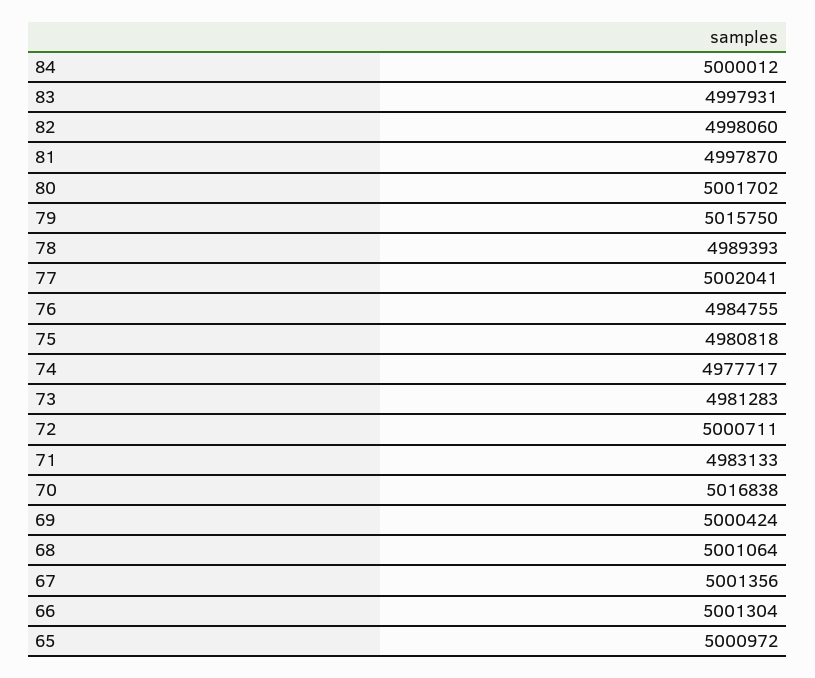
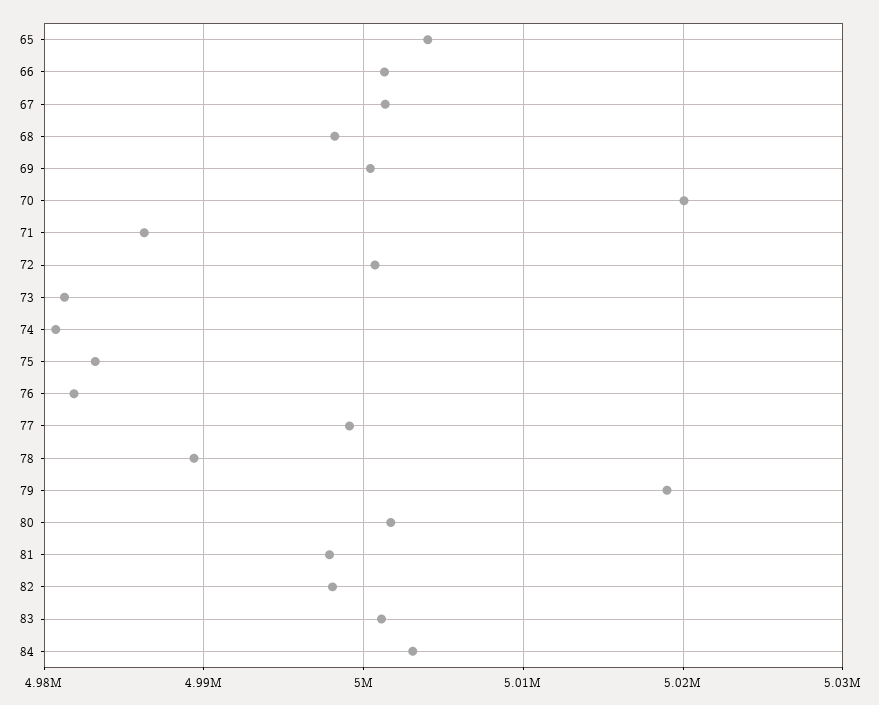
  {
-   "84": 5000012,
+   "84": 5003000,
-   "83": 4997931,
+   "83": 5001000,
    "82": 4998060,
    "81": 4997870,
    "80": 5001702,
-   "79": 5015750,
+   "79": 5019000,
    "78": 4989393,
-   "77": 5002041,
+   "77": 4999000,
-   "76": 4984755,
+   "76": 4982000,
-   "75": 4980818,
+   "75": 4983000,
-   "74": 4977717,
+   "74": 4981000,
    "73": 4981283,
    "72": 5000711,
-   "71": 4983133,
+   "71": 4986000,
-   "70": 5016838,
+   "70": 5020000,
    "69": 5000424,
-   "68": 5001064,
+   "68": 4998000,
    "67": 5001356,
    "66": 5001304,
-   "65": 5000972
+   "65": 5004000
  }

